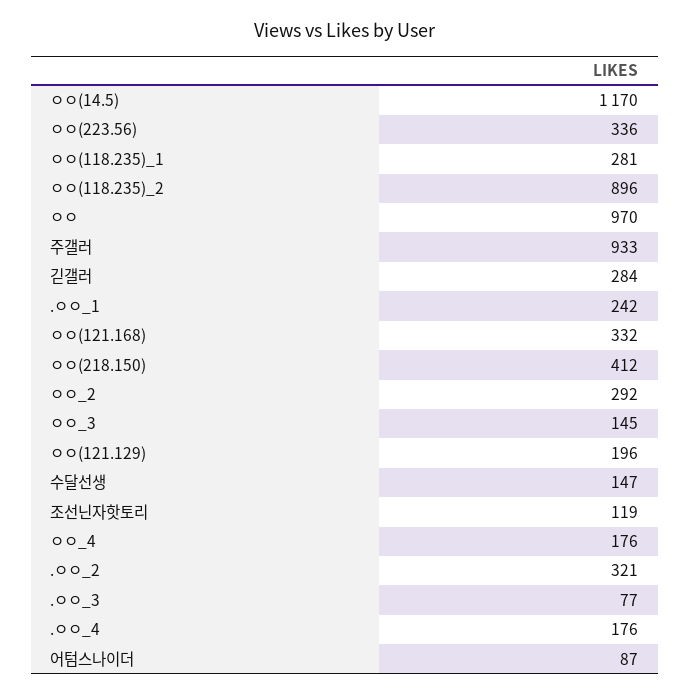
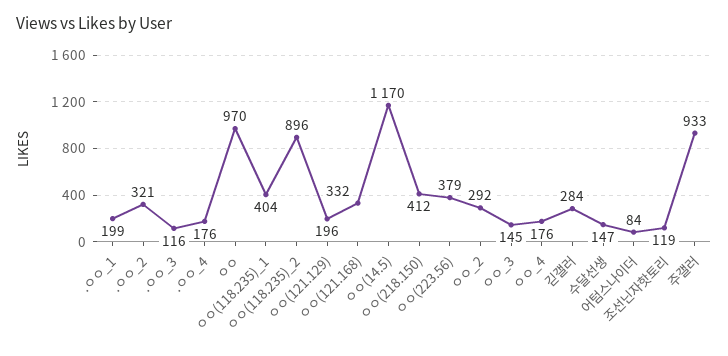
  {
    "ㅇㅇ(14.5)": 1170,
-   "ㅇㅇ(223.56)": 336,
+   "ㅇㅇ(223.56)": 379,
-   "ㅇㅇ(118.235)_1": 281,
+   "ㅇㅇ(118.235)_1": 404,
    "ㅇㅇ(118.235)_2": 896,
    "ㅇㅇ": 970,
    "주갤러": 933,
    "긷갤러": 284,
-   ".ㅇㅇ_1": 242,
+   ".ㅇㅇ_1": 199,
    "ㅇㅇ(121.168)": 332,
    "ㅇㅇ(218.150)": 412,
    "ㅇㅇ_2": 292,
    "ㅇㅇ_3": 145,
    "ㅇㅇ(121.129)": 196,
    "수달선생": 147,
    "조선닌자핫토리": 119,
    "ㅇㅇ_4": 176,
    ".ㅇㅇ_2": 321,
-   ".ㅇㅇ_3": 77,
+   ".ㅇㅇ_3": 116,
    ".ㅇㅇ_4": 176,
-   "어텀스나이더": 87
+   "어텀스나이더": 84
  }

